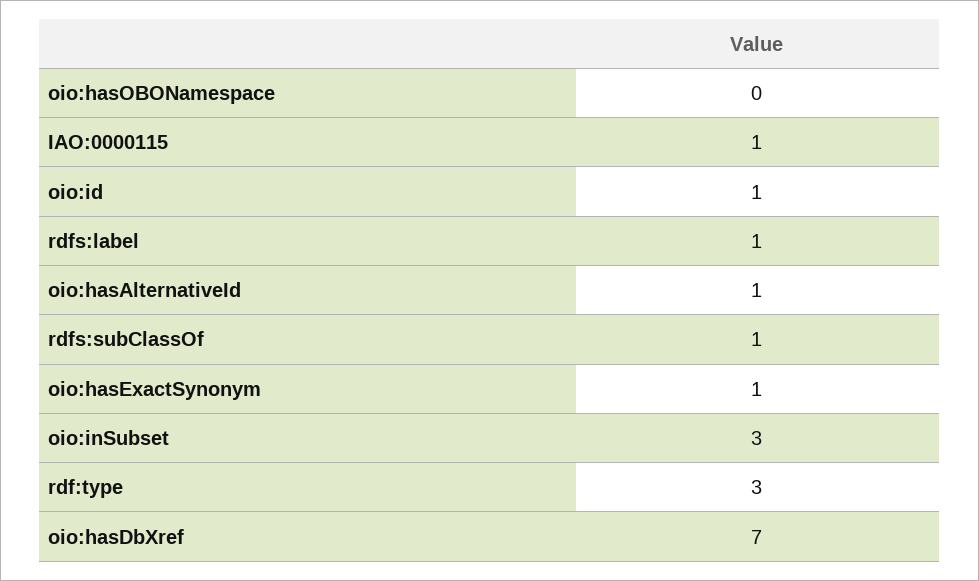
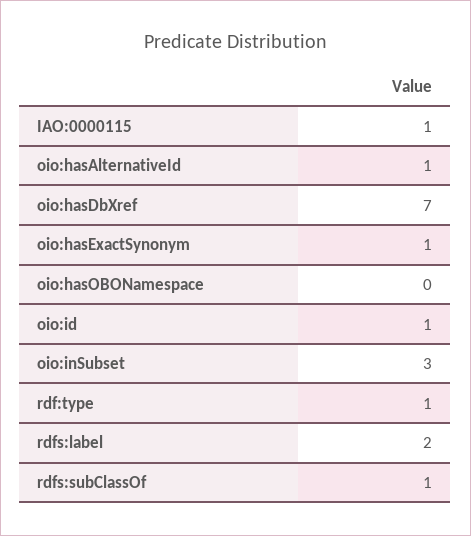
  {
    "oio:hasOBONamespace": 0,
    "IAO:0000115": 1,
    "oio:id": 1,
-   "rdfs:label": 1,
+   "rdfs:label": 2,
    "oio:hasAlternativeId": 1,
    "rdfs:subClassOf": 1,
    "oio:hasExactSynonym": 1,
    "oio:inSubset": 3,
-   "rdf:type": 3,
+   "rdf:type": 1,
    "oio:hasDbXref": 7
  }

